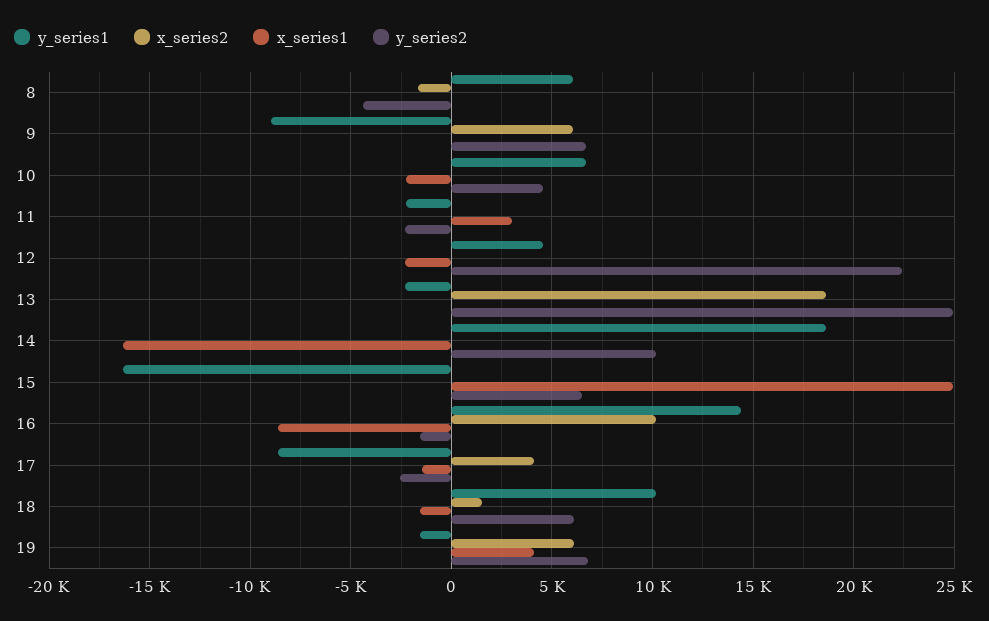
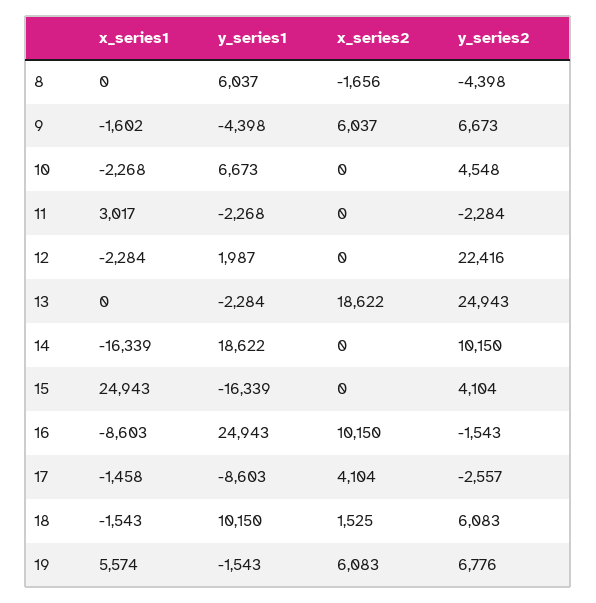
  {
    "y_series1": {
      "8": 6037,
-     "9": -9000,
+     "9": -4398,
      "10": 6673,
      "11": -2268,
-     "12": 4500,
+     "12": 1987,
      "13": -2284,
      "14": 18622,
      "15": -16339,
-     "16": 14500,
+     "16": 24943,
      "17": -8603,
      "18": 10150,
      "19": -1543
    },
    "x_series2": {
      "8": -1656,
      "9": 6037,
      "10": 0,
      "11": 0,
      "12": 0,
      "13": 18622,
      "14": 0,
      "15": 0,
      "16": 10150,
      "17": 4104,
      "18": 1525,
      "19": 6083
    },
    "x_series1": {
      "8": 0,
-     "9": 0,
+     "9": -1602,
      "10": -2268,
      "11": 3017,
      "12": -2284,
      "13": 0,
      "14": -16339,
      "15": 24943,
      "16": -8603,
      "17": -1458,
      "18": -1543,
-     "19": 4000
+     "19": 5574
    },
    "y_series2": {
      "8": -4398,
      "9": 6673,
      "10": 4548,
      "11": -2284,
      "12": 22416,
      "13": 24943,
      "14": 10150,
-     "15": 6500,
+     "15": 4104,
      "16": -1543,
      "17": -2557,
      "18": 6083,
      "19": 6776
    }
  }

